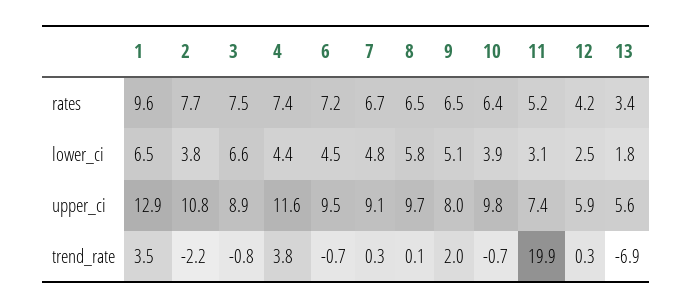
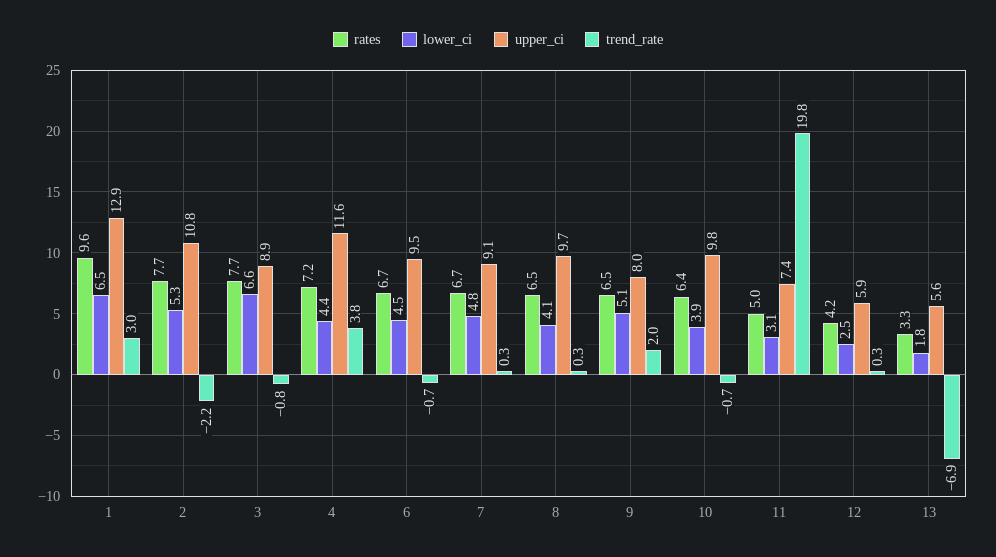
  {
    "rates": {
      "1": 9.6,
      "2": 7.7,
-     "3": 7.5,
+     "3": 7.7,
-     "4": 7.4,
+     "4": 7.2,
-     "6": 7.2,
+     "6": 6.7,
      "7": 6.7,
      "8": 6.5,
      "9": 6.5,
      "10": 6.4,
-     "11": 5.2,
+     "11": 5,
      "12": 4.2,
-     "13": 3.4
+     "13": 3.3
    },
    "lower_ci": {
      "1": 6.5,
-     "2": 3.8,
+     "2": 5.3,
      "3": 6.6,
      "4": 4.4,
      "6": 4.5,
      "7": 4.8,
-     "8": 5.8,
+     "8": 4.1,
      "9": 5.1,
      "10": 3.9,
      "11": 3.1,
      "12": 2.5,
      "13": 1.8
    },
    "upper_ci": {
      "1": 12.9,
      "2": 10.8,
      "3": 8.9,
      "4": 11.6,
      "6": 9.5,
      "7": 9.1,
      "8": 9.7,
      "9": 8,
      "10": 9.8,
      "11": 7.4,
      "12": 5.9,
      "13": 5.6
    },
    "trend_rate": {
-     "1": 3.5,
+     "1": 3,
      "2": -2.2,
      "3": -0.8,
      "4": 3.8,
      "6": -0.7,
      "7": 0.3,
-     "8": 0.1,
+     "8": 0.3,
      "9": 2,
      "10": -0.7,
-     "11": 19.9,
+     "11": 19.8,
      "12": 0.3,
      "13": -6.9
    }
  }

